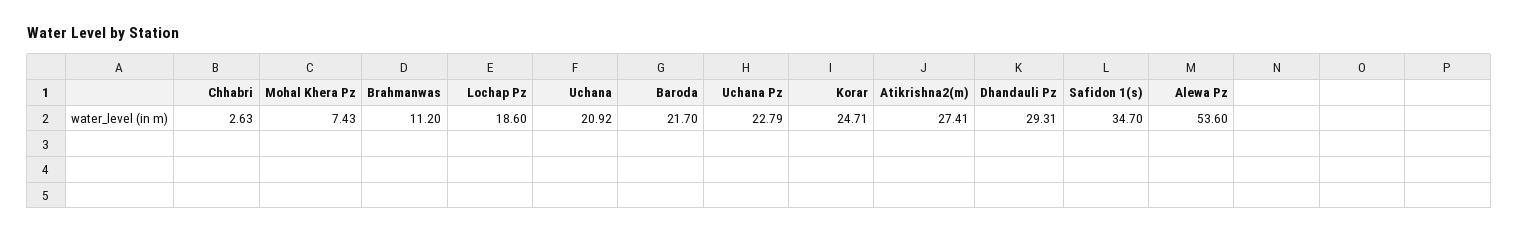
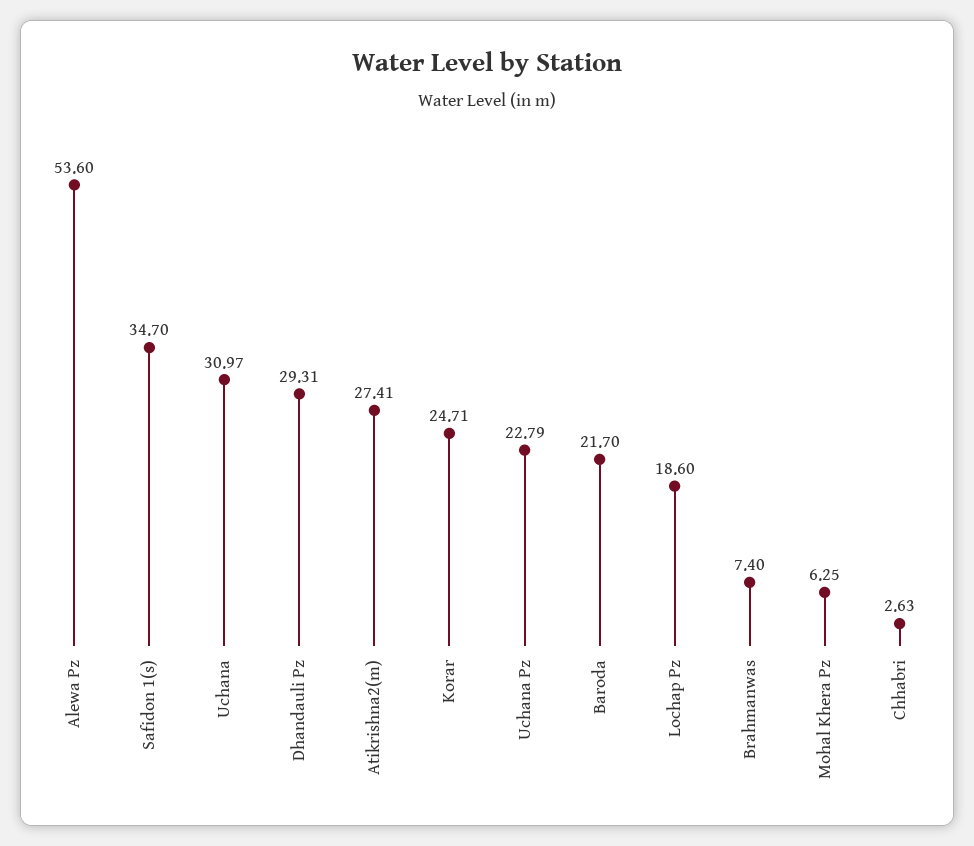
  {
    "Chhabri": 2.63,
-   "Mohal Khera Pz": 7.43,
+   "Mohal Khera Pz": 6.25,
-   "Brahmanwas": 11.2,
+   "Brahmanwas": 7.4,
    "Lochap Pz": 18.6,
-   "Uchana": 20.92,
+   "Uchana": 30.97,
    "Baroda": 21.7,
    "Uchana Pz": 22.79,
    "Korar": 24.71,
    "Atikrishna2(m)": 27.41,
    "Dhandauli Pz": 29.31,
    "Safidon 1(s)": 34.7,
    "Alewa Pz": 53.6
  }

